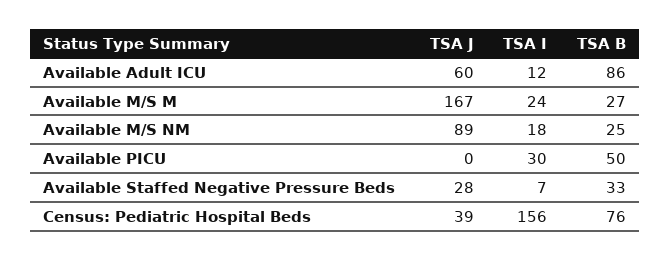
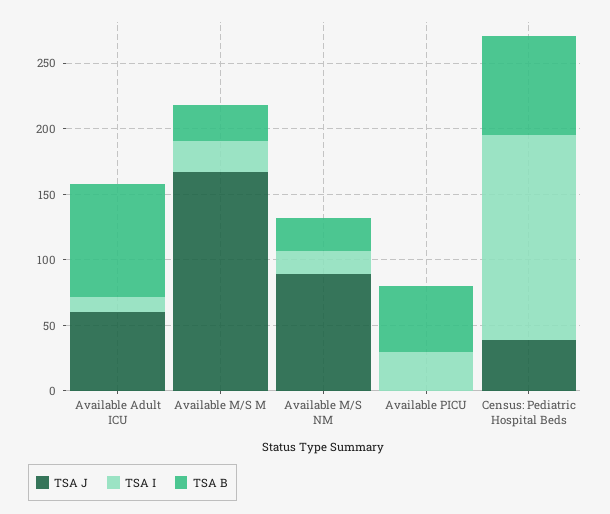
  {
    "TSA J": {
      "Available Adult ICU": 60,
      "Available M/S M": 167,
      "Available M/S NM": 89,
      "Available PICU": 0,
-     "Available Staffed Negative Pressure Beds": 28,
      "Census: Pediatric Hospital Beds": 39
    },
    "TSA I": {
      "Available Adult ICU": 12,
      "Available M/S M": 24,
      "Available M/S NM": 18,
      "Available PICU": 30,
-     "Available Staffed Negative Pressure Beds": 7,
      "Census: Pediatric Hospital Beds": 156
    },
    "TSA B": {
      "Available Adult ICU": 86,
      "Available M/S M": 27,
      "Available M/S NM": 25,
      "Available PICU": 50,
-     "Available Staffed Negative Pressure Beds": 33,
      "Census: Pediatric Hospital Beds": 76
    }
  }

